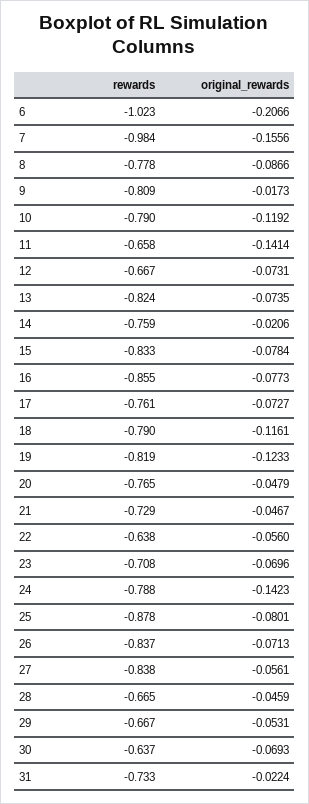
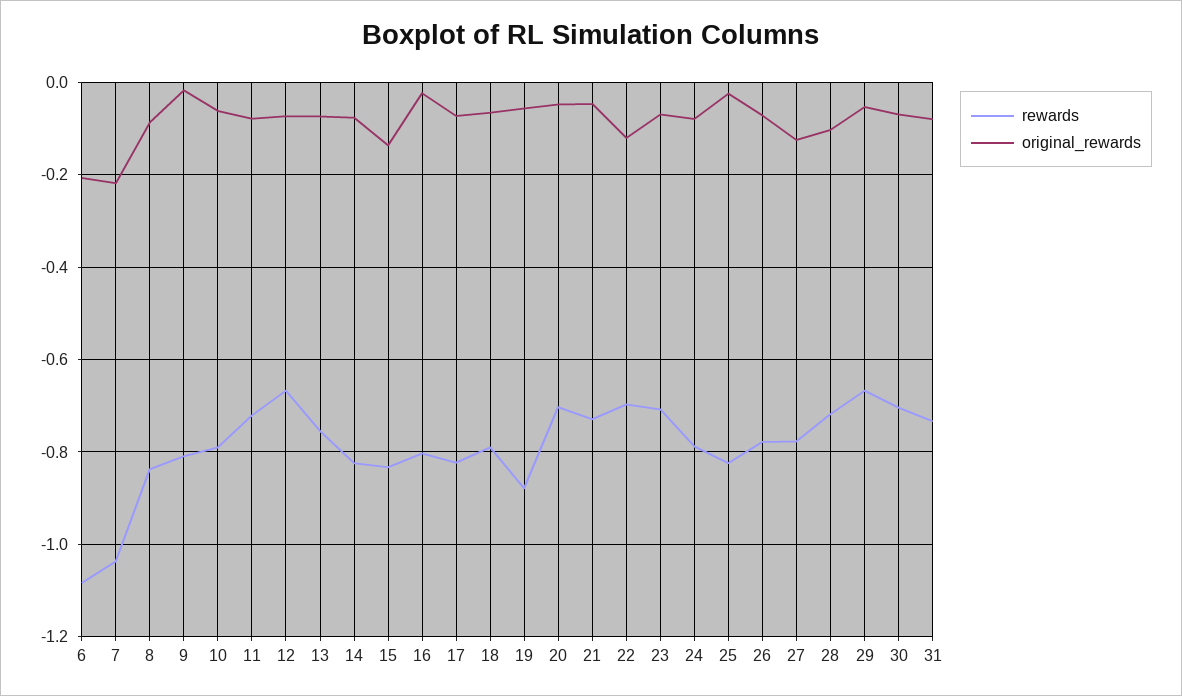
  {
    "rewards": {
-     "6": -1.023,
+     "6": -1.08,
-     "7": -0.984,
+     "7": -1.04,
-     "8": -0.778,
+     "8": -0.84,
      "9": -0.809,
      "10": -0.79,
-     "11": -0.658,
+     "11": -0.72,
      "12": -0.667,
-     "13": -0.824,
+     "13": -0.76,
-     "14": -0.759,
+     "14": -0.82,
      "15": -0.833,
-     "16": -0.855,
+     "16": -0.8,
-     "17": -0.761,
+     "17": -0.82,
      "18": -0.79,
-     "19": -0.819,
+     "19": -0.88,
-     "20": -0.765,
+     "20": -0.7,
      "21": -0.729,
-     "22": -0.638,
+     "22": -0.7,
      "23": -0.708,
      "24": -0.788,
-     "25": -0.878,
+     "25": -0.82,
-     "26": -0.837,
+     "26": -0.78,
-     "27": -0.838,
+     "27": -0.78,
-     "28": -0.665,
+     "28": -0.72,
      "29": -0.667,
-     "30": -0.637,
+     "30": -0.7,
      "31": -0.733
    },
    "original_rewards": {
      "6": -0.2066,
-     "7": -0.1556,
+     "7": -0.22,
      "8": -0.0866,
      "9": -0.0173,
-     "10": -0.1192,
+     "10": -0.06,
-     "11": -0.1414,
+     "11": -0.08,
      "12": -0.0731,
      "13": -0.0735,
-     "14": -0.0206,
+     "14": -0.08,
-     "15": -0.0784,
+     "15": -0.14,
-     "16": -0.0773,
+     "16": -0.02,
      "17": -0.0727,
-     "18": -0.1161,
+     "18": -0.06,
-     "19": -0.1233,
+     "19": -0.06,
      "20": -0.0479,
      "21": -0.0467,
-     "22": -0.056,
+     "22": -0.12,
      "23": -0.0696,
-     "24": -0.1423,
+     "24": -0.08,
-     "25": -0.0801,
+     "25": -0.02,
      "26": -0.0713,
-     "27": -0.0561,
+     "27": -0.12,
-     "28": -0.0459,
+     "28": -0.1,
      "29": -0.0531,
      "30": -0.0693,
-     "31": -0.0224
+     "31": -0.08
    }
  }

